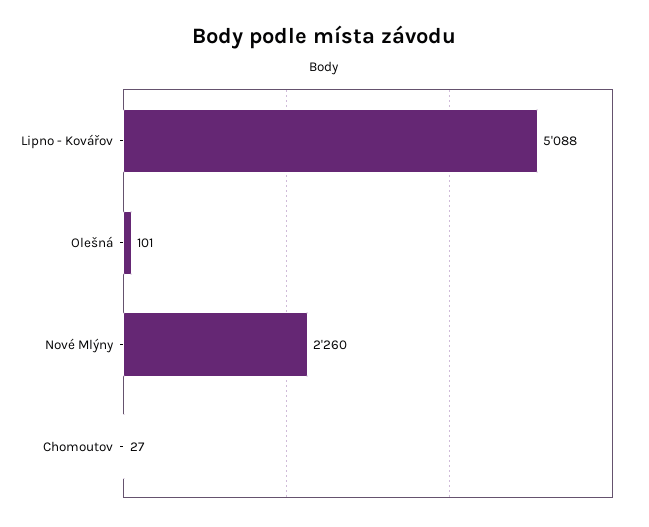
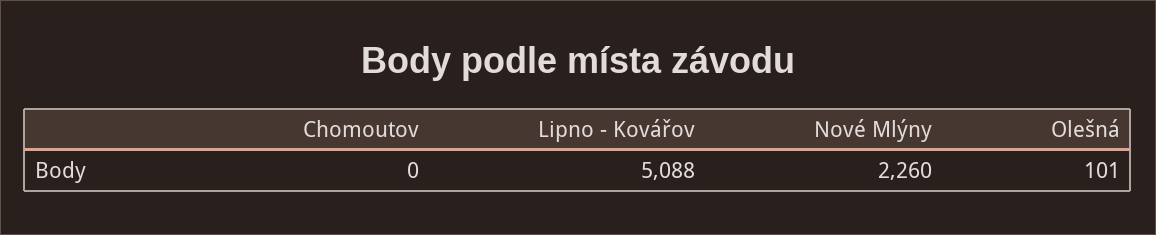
  {
    "Lipno - Kovářov": 5088,
    "Olešná": 101,
    "Nové Mlýny": 2260,
-   "Chomoutov": 27
+   "Chomoutov": 0
  }

